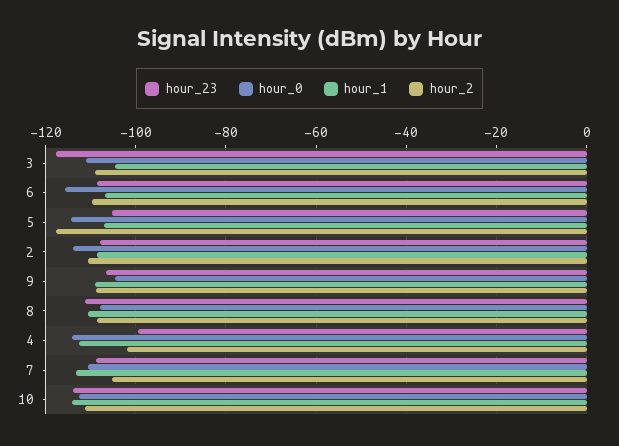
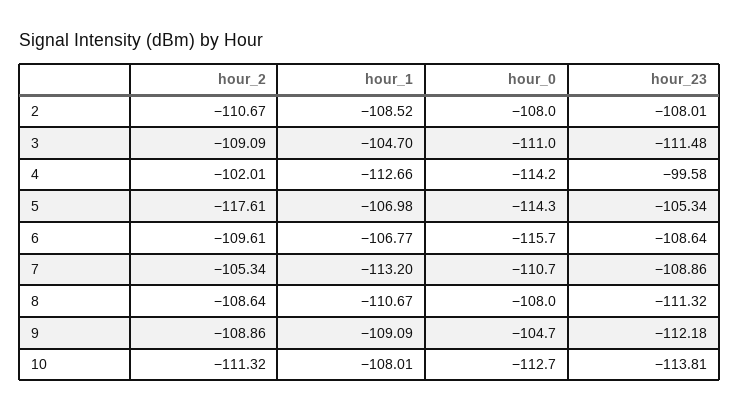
  {
    "hour_23": {
-     "3": -118,
+     "3": -111.48,
      "6": -108.64,
      "5": -105.34,
      "2": -108.01,
-     "9": -106,
+     "9": -112.18,
      "8": -111.32,
      "4": -99.58,
      "7": -108.86,
      "10": -113.81
    },
    "hour_0": {
      "3": -111,
      "6": -115.7,
      "5": -114.3,
-     "2": -114,
+     "2": -108,
      "9": -104.7,
      "8": -108,
      "4": -114.2,
      "7": -110.7,
      "10": -112.7
    },
    "hour_1": {
      "3": -104.7,
      "6": -106.77,
      "5": -106.98,
      "2": -108.52,
      "9": -109.09,
      "8": -110.67,
      "4": -112.66,
      "7": -113.2,
-     "10": -114
+     "10": -108.01
    },
    "hour_2": {
      "3": -109.09,
      "6": -109.61,
      "5": -117.61,
      "2": -110.67,
      "9": -108.86,
      "8": -108.64,
      "4": -102.01,
      "7": -105.34,
      "10": -111.32
    }
  }

